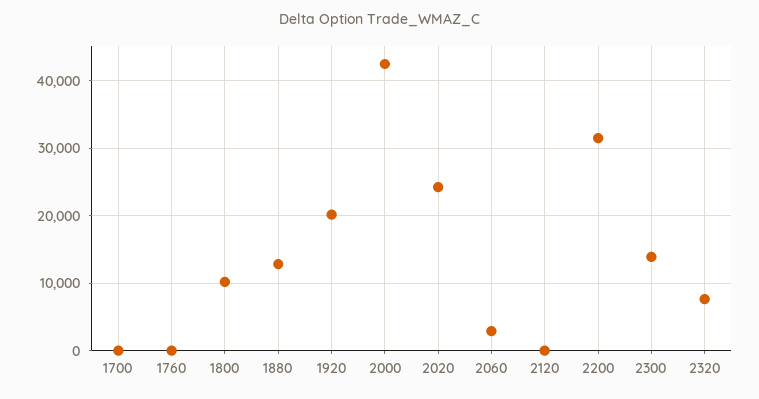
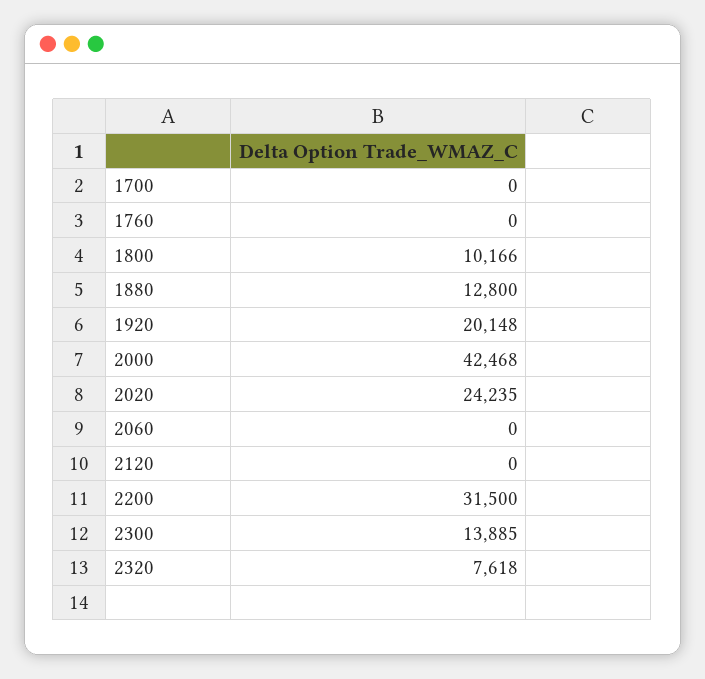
  {
    "1700": 0,
    "1760": 0,
    "1800": 10166,
    "1880": 12800,
    "1920": 20148,
    "2000": 42468,
    "2020": 24235,
-   "2060": 3000,
+   "2060": 0,
    "2120": 0,
    "2200": 31500,
    "2300": 13885,
    "2320": 7618
  }

